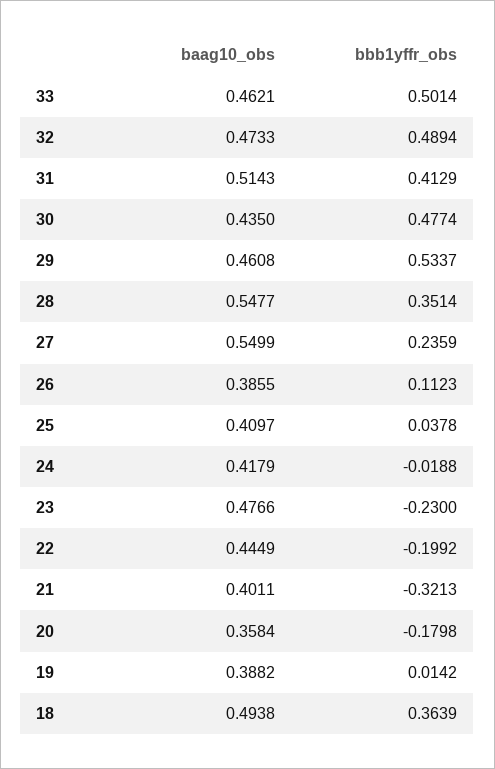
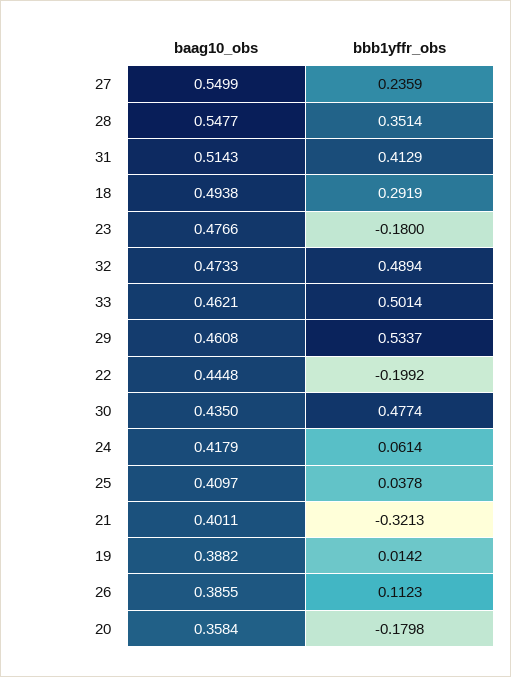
  {
    "baag10_obs": {
      "33": 0.4621,
      "32": 0.4733,
      "31": 0.5143,
      "30": 0.435,
      "29": 0.4608,
      "28": 0.5477,
      "27": 0.5499,
      "26": 0.3855,
      "25": 0.4097,
      "24": 0.4179,
      "23": 0.4766,
-     "22": 0.4449,
+     "22": 0.4448,
      "21": 0.4011,
      "20": 0.3584,
      "19": 0.3882,
      "18": 0.4938
    },
    "bbb1yffr_obs": {
      "33": 0.5014,
      "32": 0.4894,
      "31": 0.4129,
      "30": 0.4774,
      "29": 0.5337,
      "28": 0.3514,
      "27": 0.2359,
      "26": 0.1123,
      "25": 0.0378,
-     "24": -0.0188,
+     "24": 0.0614,
-     "23": -0.23,
+     "23": -0.18,
      "22": -0.1992,
      "21": -0.3213,
      "20": -0.1798,
      "19": 0.0142,
-     "18": 0.3639
+     "18": 0.2919
    }
  }

